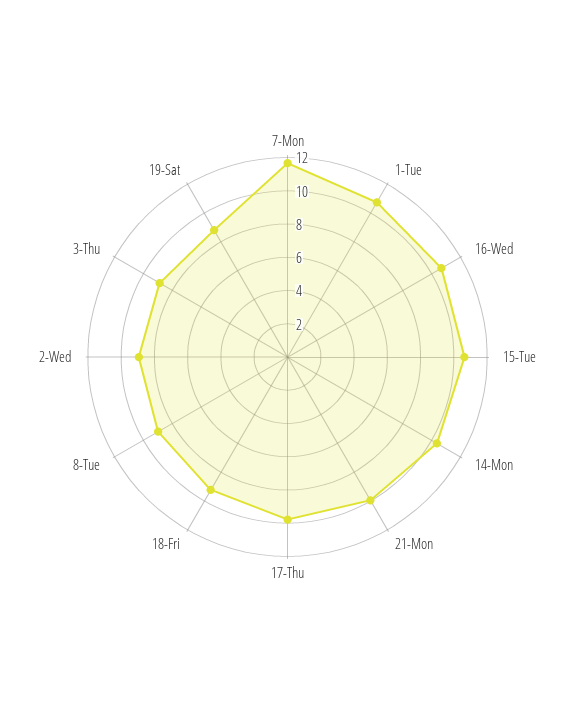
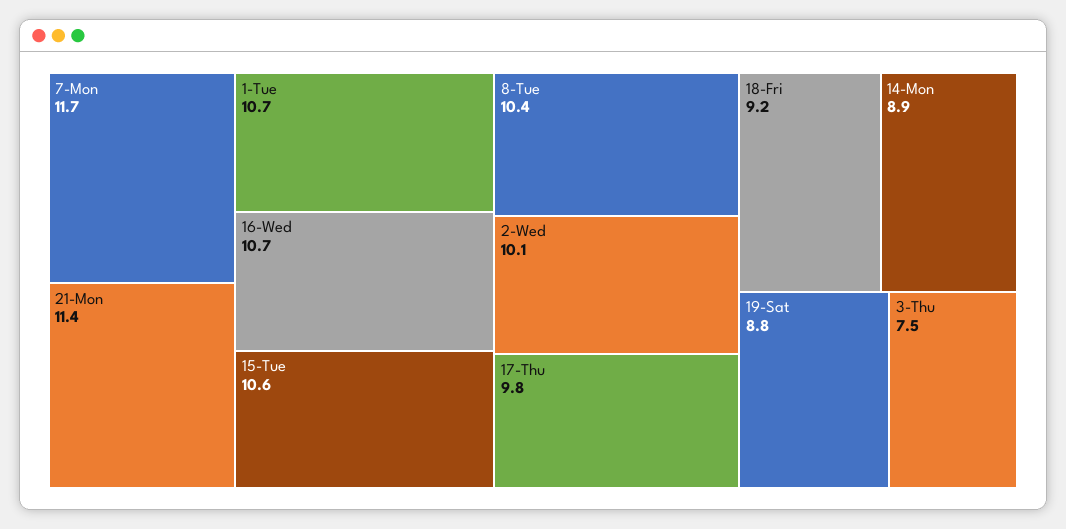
  {
    "7-Mon": 11.7,
    "1-Tue": 10.7,
    "16-Wed": 10.7,
    "15-Tue": 10.6,
-   "14-Mon": 10.5,
+   "14-Mon": 8.9,
-   "21-Mon": 10,
+   "21-Mon": 11.4,
    "17-Thu": 9.8,
    "18-Fri": 9.2,
-   "8-Tue": 9,
+   "8-Tue": 10.4,
-   "2-Wed": 9,
+   "2-Wed": 10.1,
-   "3-Thu": 9,
+   "3-Thu": 7.5,
    "19-Sat": 8.8
  }

